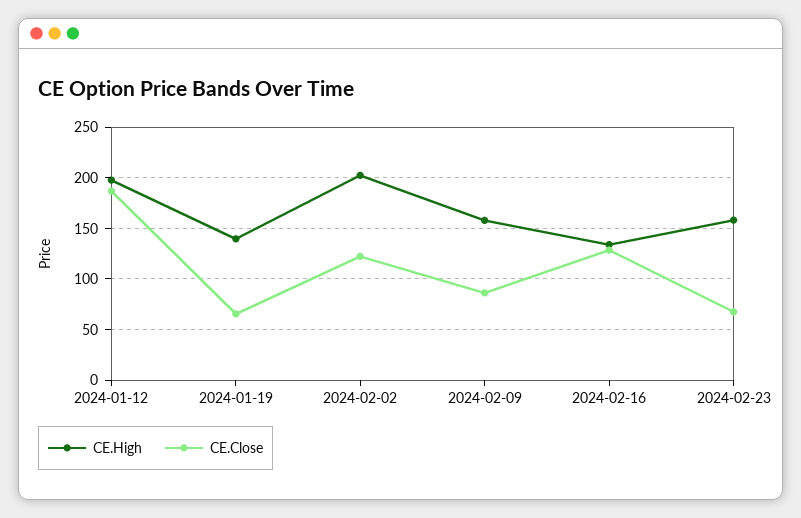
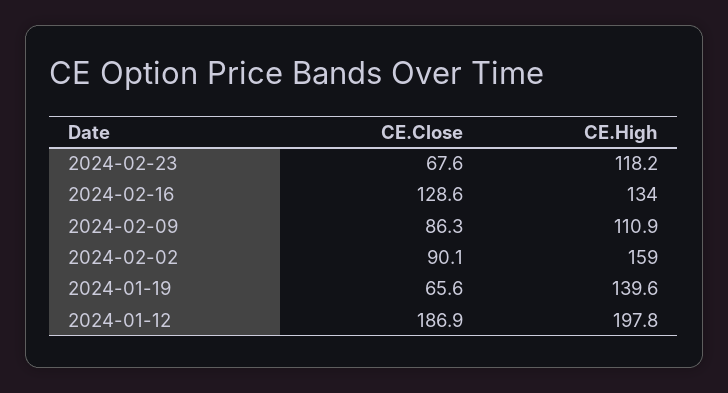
  {
    "CE.High": {
      "2024-01-12": 197.8,
      "2024-01-19": 139.6,
-     "2024-02-02": 200,
+     "2024-02-02": 159,
-     "2024-02-09": 160,
+     "2024-02-09": 110.9,
      "2024-02-16": 134,
-     "2024-02-23": 160
+     "2024-02-23": 118.2
    },
    "CE.Close": {
      "2024-01-12": 186.9,
      "2024-01-19": 65.6,
-     "2024-02-02": 120,
+     "2024-02-02": 90.1,
      "2024-02-09": 86.3,
      "2024-02-16": 128.6,
      "2024-02-23": 67.6
    }
  }

